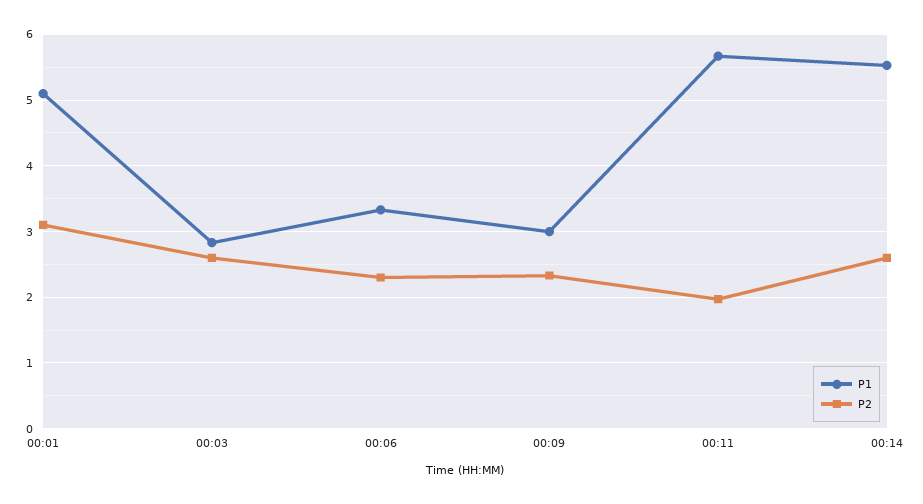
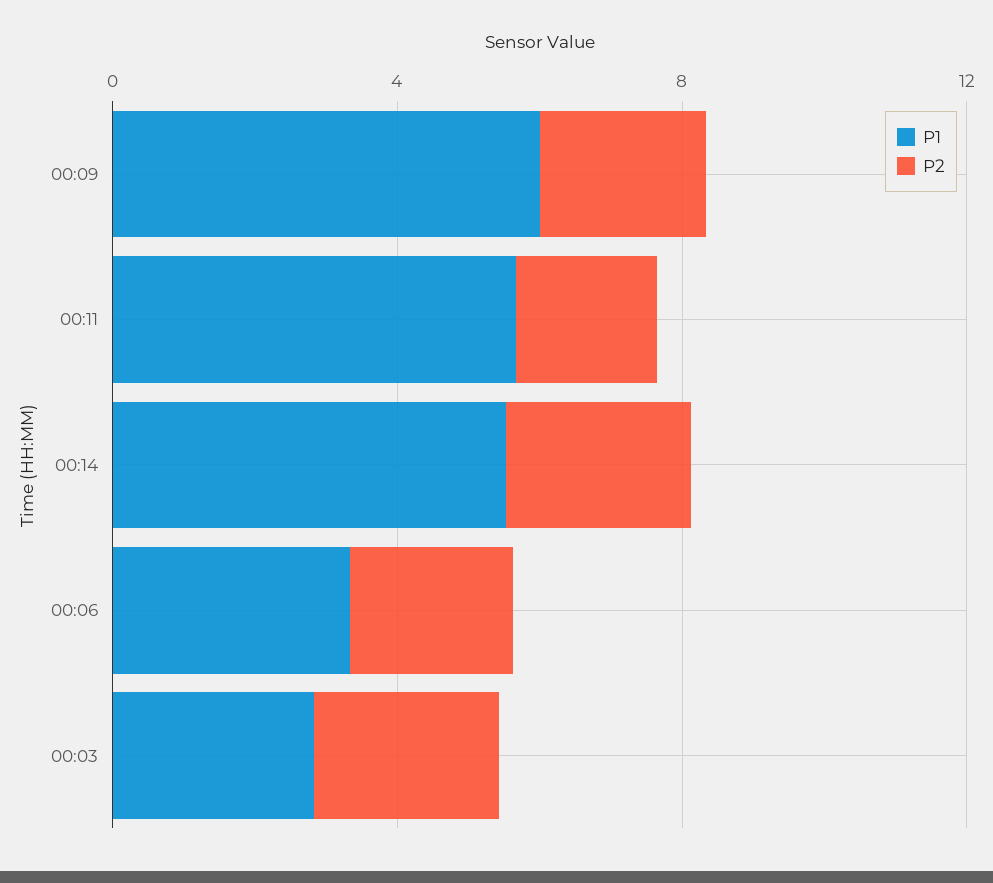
  {
    "P1": {
-     "00:01": 5.1,
      "00:03": 2.8,
      "00:06": 3.3,
-     "00:09": 3,
+     "00:09": 6,
      "00:11": 5.7,
      "00:14": 5.5
    },
    "P2": {
-     "00:01": 3.1,
      "00:03": 2.6,
      "00:06": 2.3,
      "00:09": 2.3,
      "00:11": 2,
      "00:14": 2.6
    }
  }

